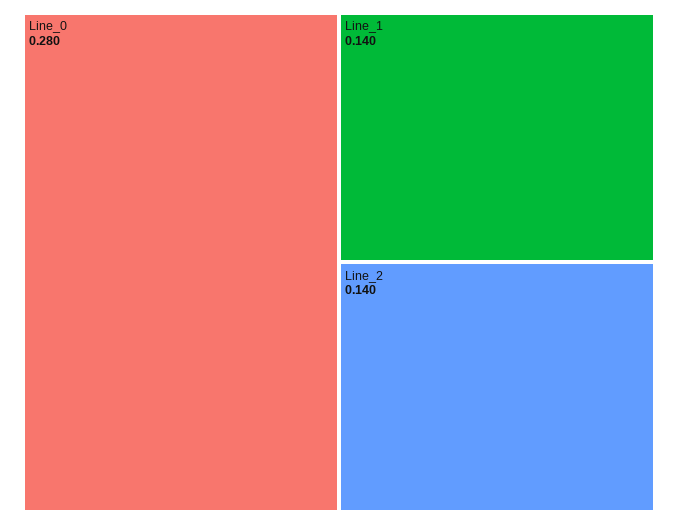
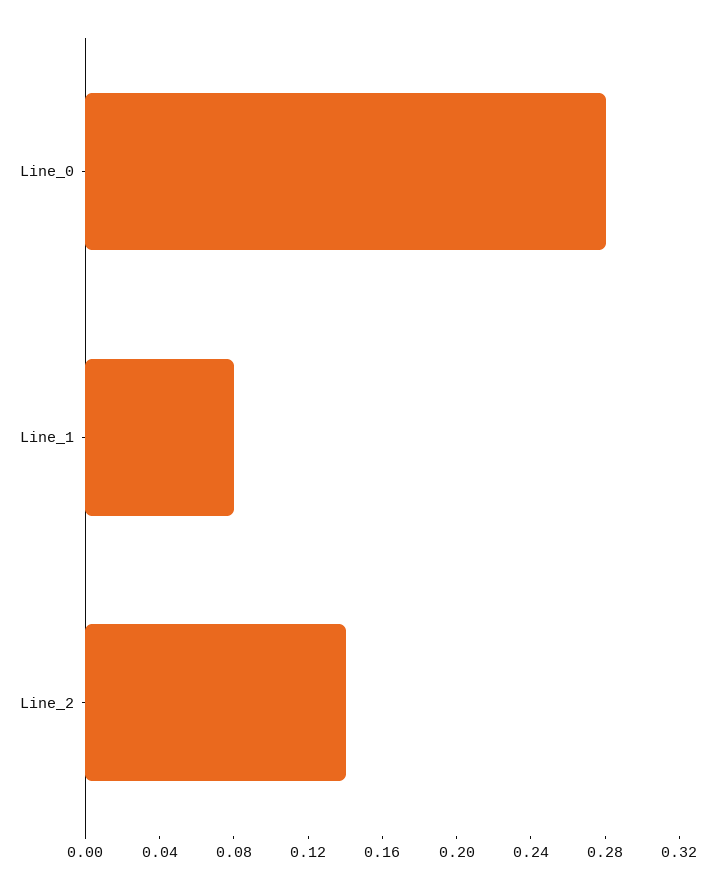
  {
    "Line_0": 0.28,
-   "Line_1": 0.14,
+   "Line_1": 0.08,
    "Line_2": 0.14
  }

